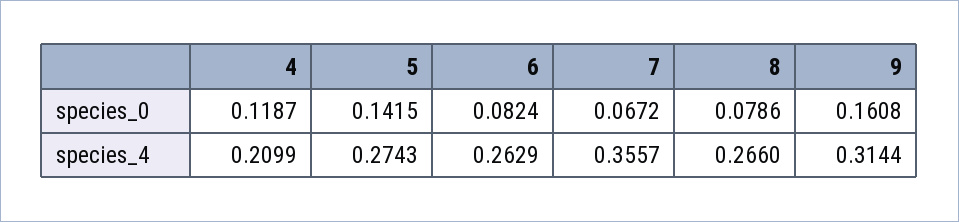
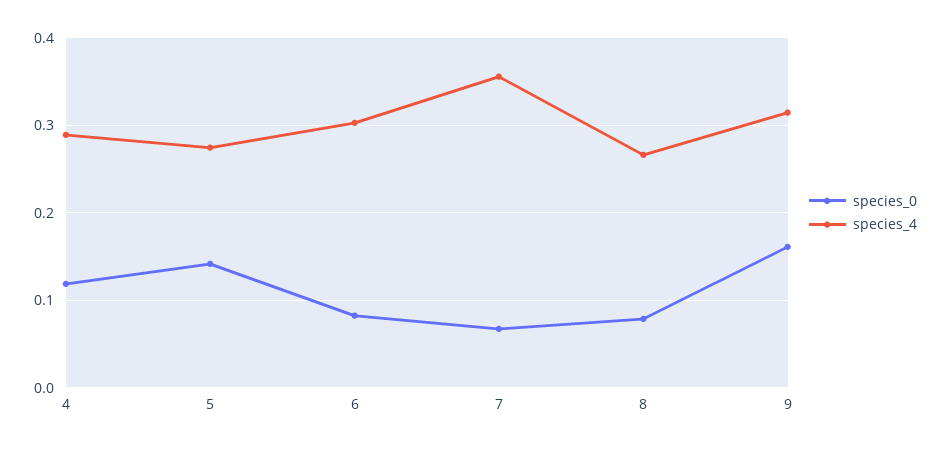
  {
    "species_0": {
      "4": 0.1187,
      "5": 0.1415,
      "6": 0.0824,
      "7": 0.0672,
      "8": 0.0786,
      "9": 0.1608
    },
    "species_4": {
-     "4": 0.2099,
+     "4": 0.29,
      "5": 0.2743,
-     "6": 0.2629,
+     "6": 0.3,
      "7": 0.3557,
      "8": 0.266,
      "9": 0.3144
    }
  }

